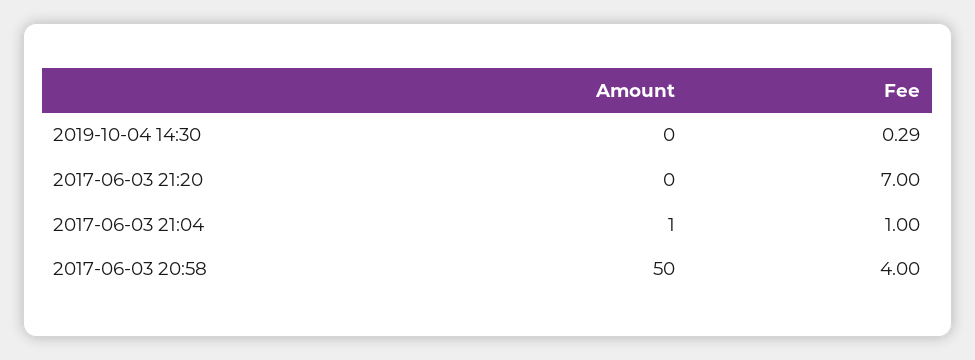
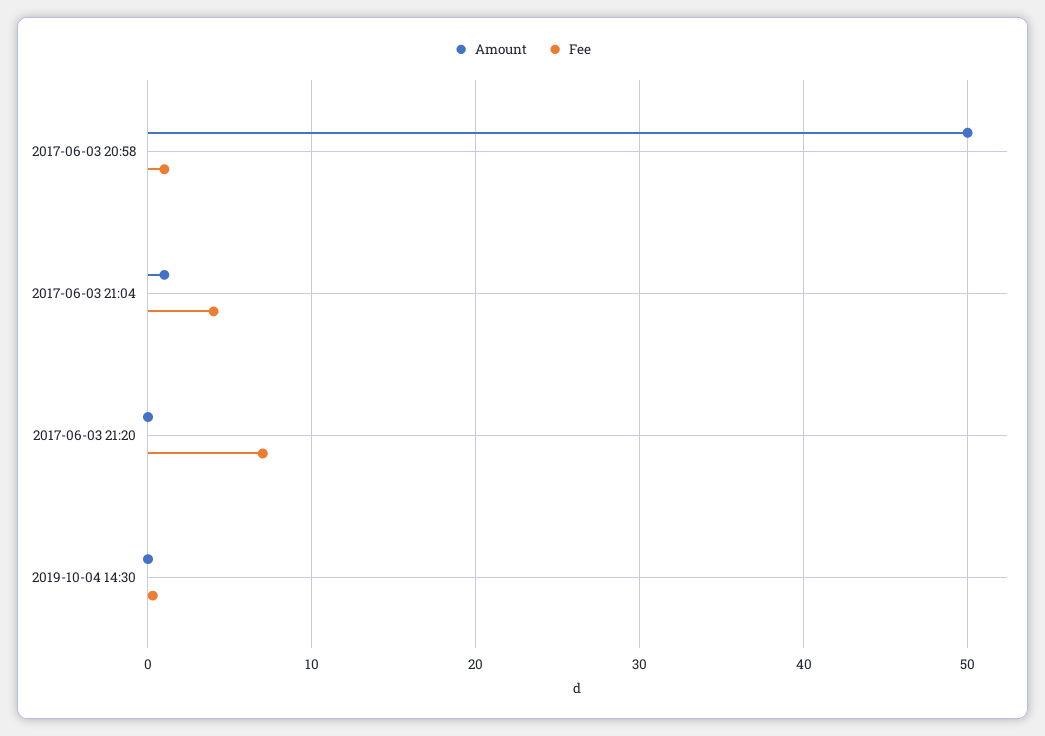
  {
    "Amount": {
      "2019-10-04 14:30": 0,
      "2017-06-03 21:20": 0,
      "2017-06-03 21:04": 1,
      "2017-06-03 20:58": 50
    },
    "Fee": {
      "2019-10-04 14:30": 0.29,
      "2017-06-03 21:20": 7,
-     "2017-06-03 21:04": 1,
+     "2017-06-03 21:04": 4,
-     "2017-06-03 20:58": 4
+     "2017-06-03 20:58": 1
    }
  }

